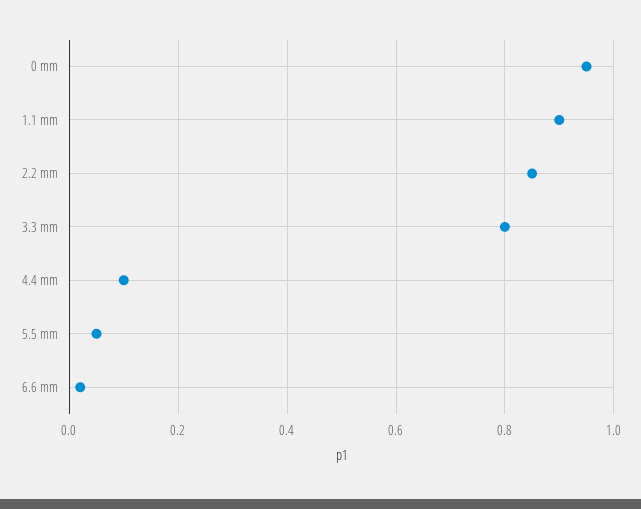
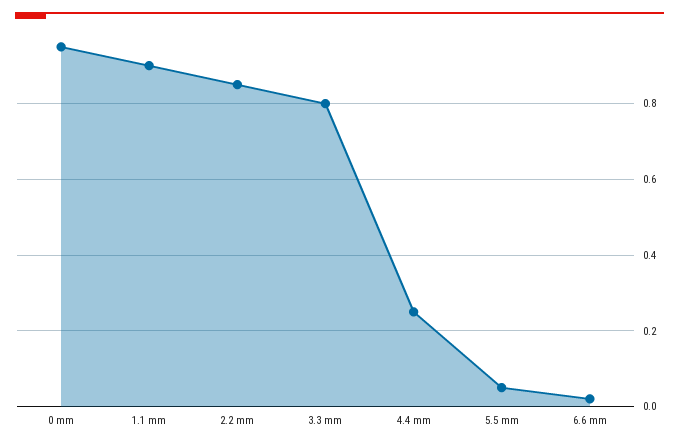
  {
    "0 mm": 0.95,
    "1.1 mm": 0.9,
    "2.2 mm": 0.85,
    "3.3 mm": 0.8,
-   "4.4 mm": 0.1,
+   "4.4 mm": 0.25,
    "5.5 mm": 0.05,
    "6.6 mm": 0
  }

